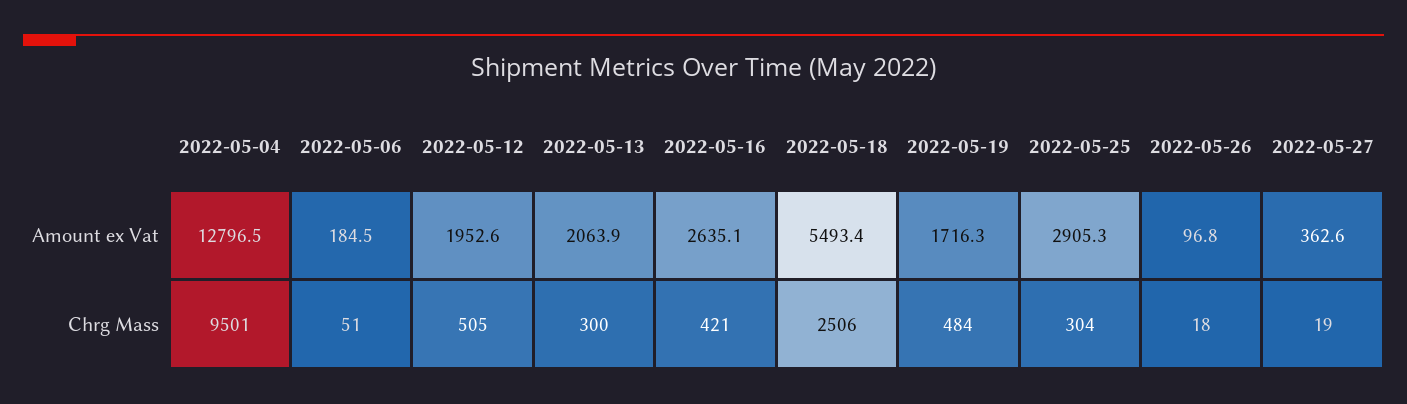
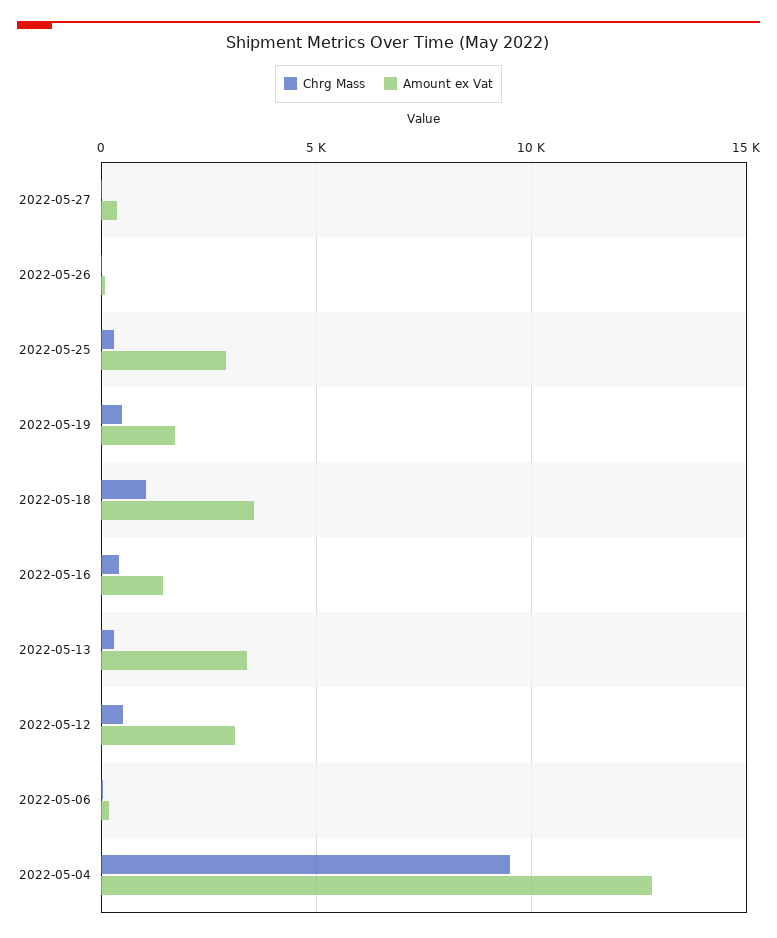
  {
    "Amount ex Vat": {
      "2022-05-04": 12796.5,
      "2022-05-06": 184.5,
-     "2022-05-12": 1952.6,
+     "2022-05-12": 3000,
-     "2022-05-13": 2063.9,
+     "2022-05-13": 3500,
-     "2022-05-16": 2635.1,
+     "2022-05-16": 1500,
-     "2022-05-18": 5493.4,
+     "2022-05-18": 3500,
      "2022-05-19": 1716.3,
      "2022-05-25": 2905.3,
      "2022-05-26": 96.8,
      "2022-05-27": 362.6
    },
    "Chrg Mass": {
      "2022-05-04": 9501,
      "2022-05-06": 51,
      "2022-05-12": 505,
      "2022-05-13": 300,
      "2022-05-16": 421,
-     "2022-05-18": 2506,
+     "2022-05-18": 1000,
      "2022-05-19": 484,
      "2022-05-25": 304,
      "2022-05-26": 18,
      "2022-05-27": 19
    }
  }

